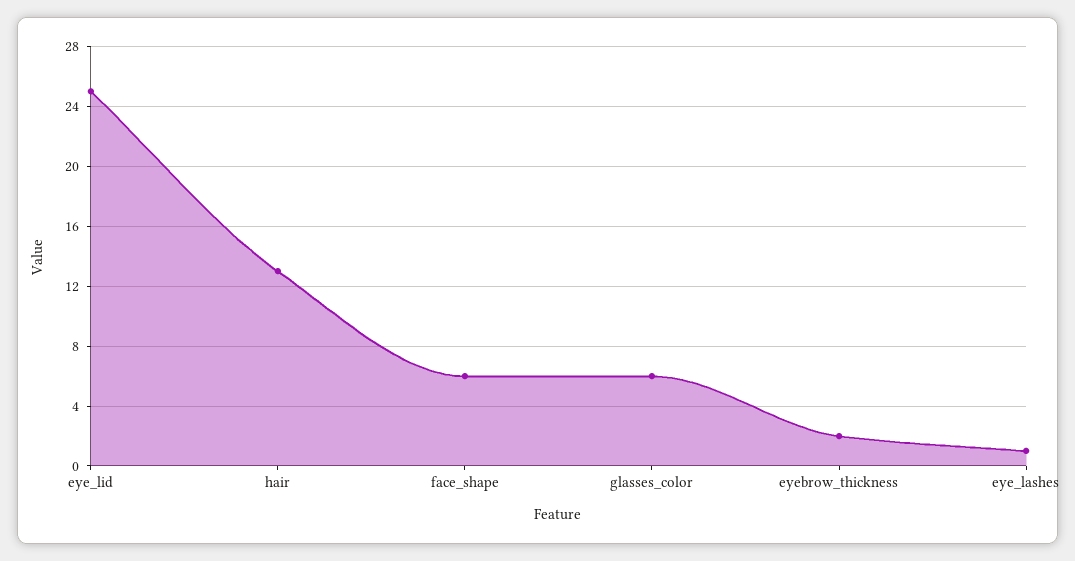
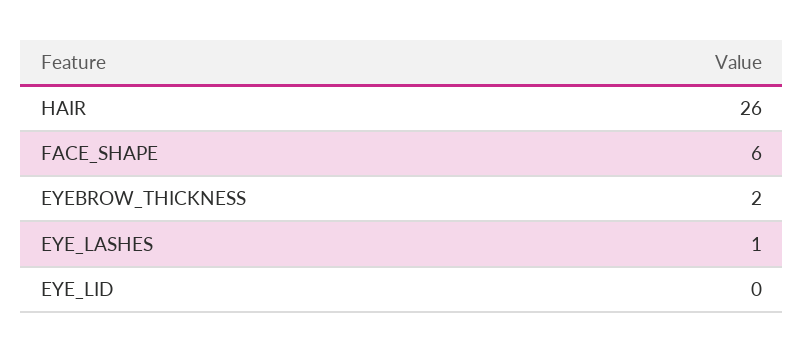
  {
-   "eye_lid": 25,
+   "eye_lid": 0,
-   "hair": 13,
+   "hair": 26,
    "face_shape": 6,
-   "glasses_color": 6,
    "eyebrow_thickness": 2,
    "eye_lashes": 1
  }

